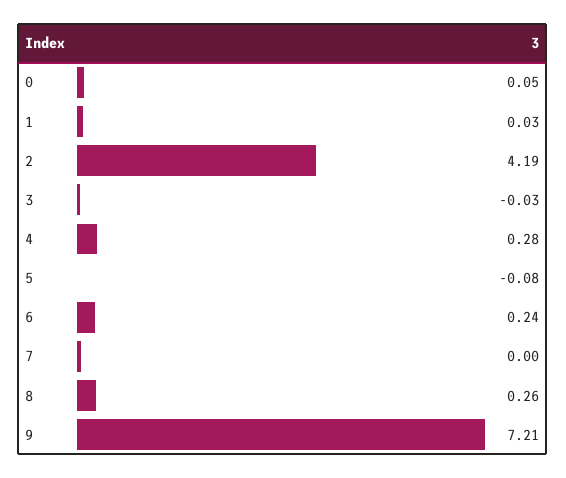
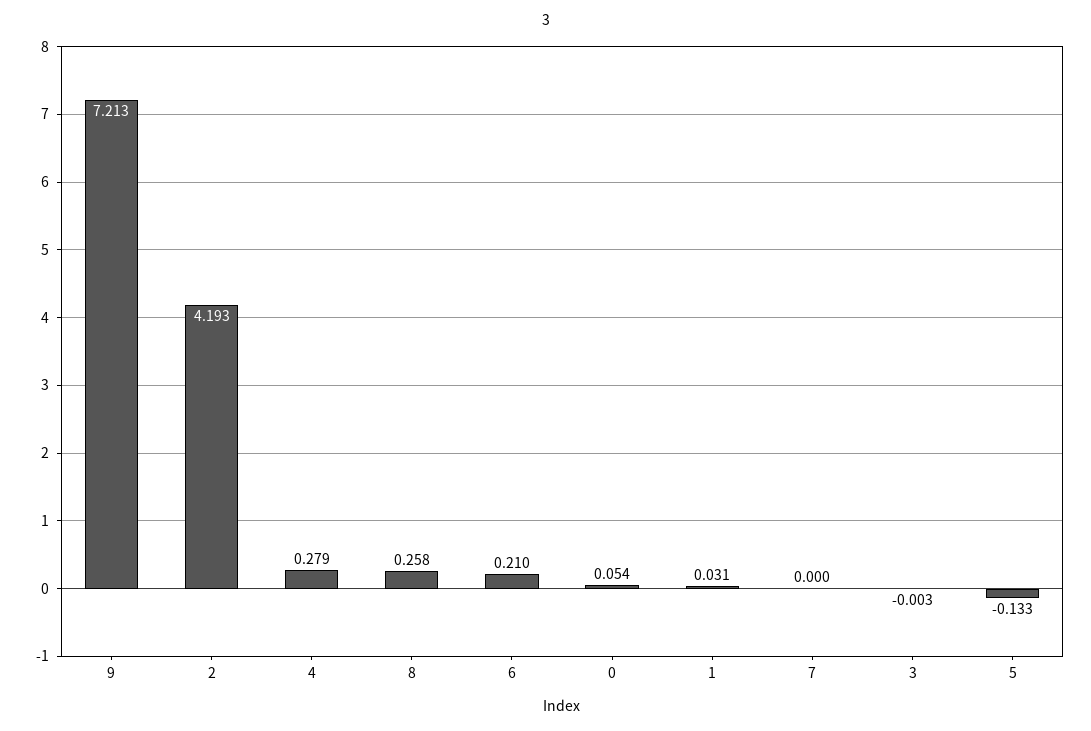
  {
    "0": 0.054,
    "1": 0.031,
    "2": 4.193,
-   "3": -0.03,
+   "3": -0.003,
    "4": 0.279,
-   "5": -0.08,
+   "5": -0.133,
-   "6": 0.24,
+   "6": 0.21,
    "7": 0,
    "8": 0.258,
    "9": 7.213
  }

